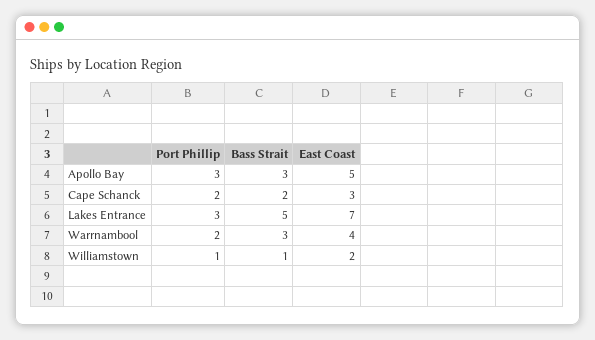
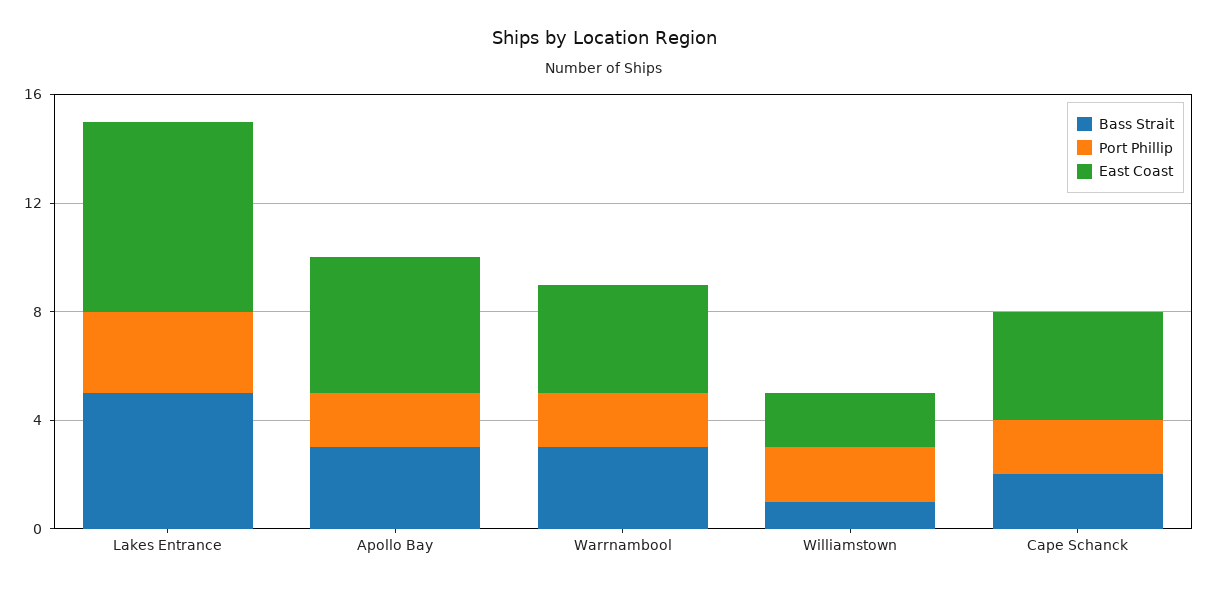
  {
    "Port Phillip": {
-     "Apollo Bay": 3,
+     "Apollo Bay": 2,
      "Cape Schanck": 2,
      "Lakes Entrance": 3,
      "Warrnambool": 2,
-     "Williamstown": 1
+     "Williamstown": 2
    },
    "Bass Strait": {
      "Apollo Bay": 3,
      "Cape Schanck": 2,
      "Lakes Entrance": 5,
      "Warrnambool": 3,
      "Williamstown": 1
    },
    "East Coast": {
      "Apollo Bay": 5,
-     "Cape Schanck": 3,
+     "Cape Schanck": 4,
      "Lakes Entrance": 7,
      "Warrnambool": 4,
      "Williamstown": 2
    }
  }

